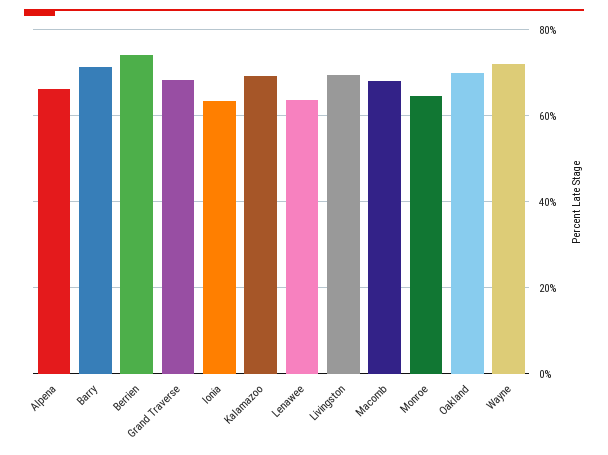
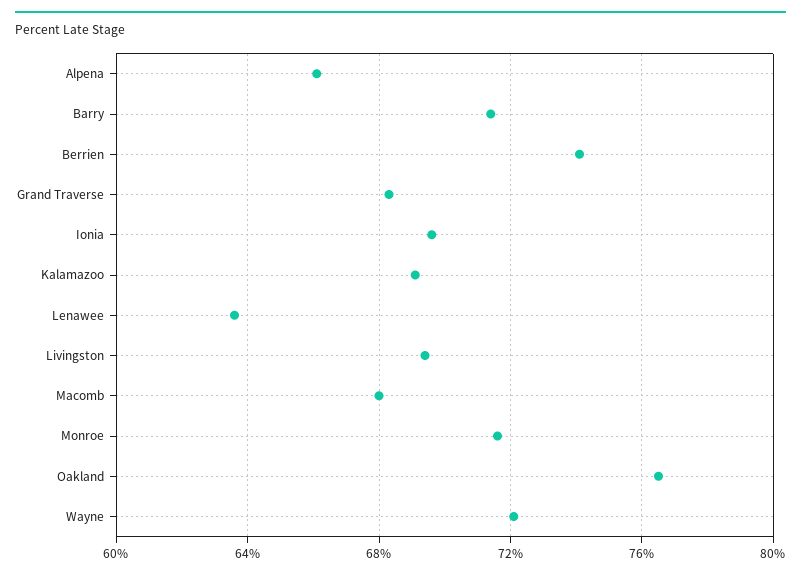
  {
    "Alpena": 66,
    "Barry": 71.5,
    "Berrien": 74,
    "Grand Traverse": 68.5,
-   "Ionia": 64,
+   "Ionia": 69.5,
    "Kalamazoo": 69,
    "Lenawee": 63.5,
    "Livingston": 69.5,
    "Macomb": 68,
-   "Monroe": 64,
+   "Monroe": 71.5,
-   "Oakland": 70,
+   "Oakland": 76.5,
    "Wayne": 72
  }

